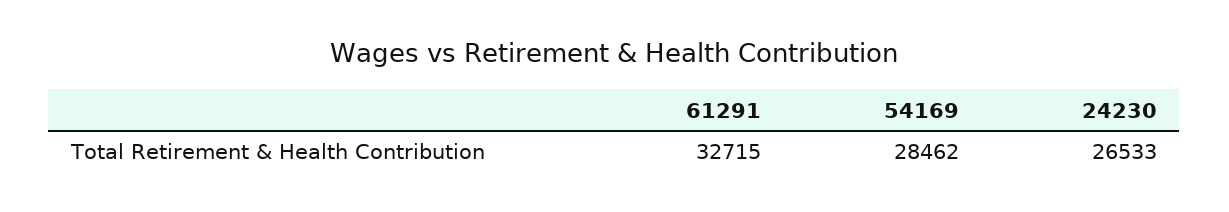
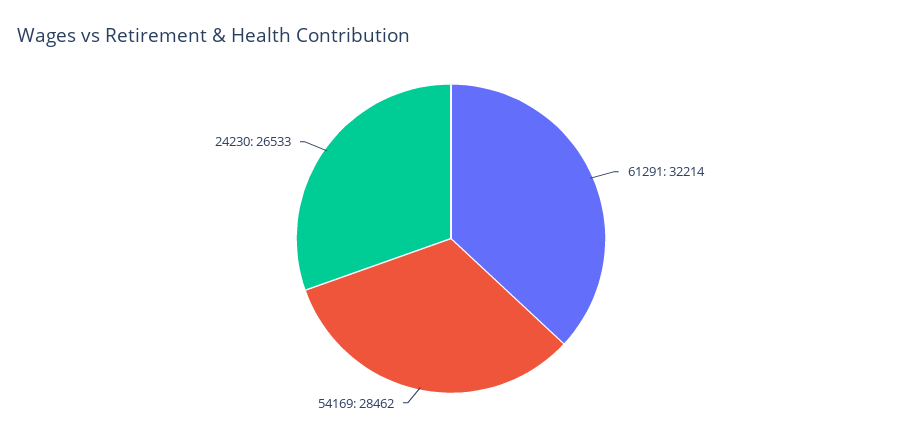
  {
-   "61291": 32715,
+   "61291": 32214,
    "54169": 28462,
    "24230": 26533
  }

